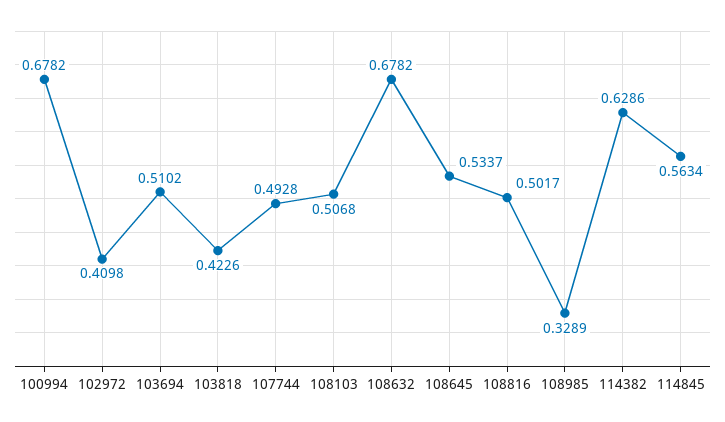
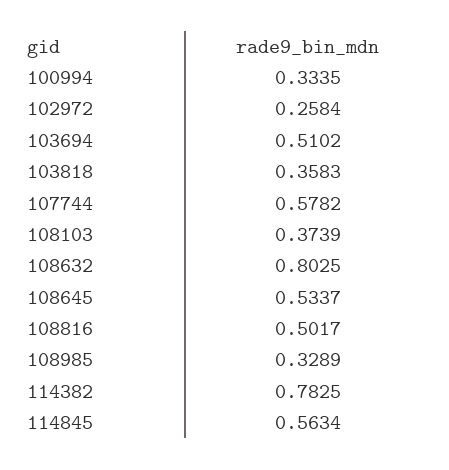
  {
-   "100994": 0.6782,
+   "100994": 0.3335,
-   "102972": 0.4098,
+   "102972": 0.2584,
    "103694": 0.5102,
-   "103818": 0.4226,
+   "103818": 0.3583,
-   "107744": 0.4928,
+   "107744": 0.5782,
-   "108103": 0.5068,
+   "108103": 0.3739,
-   "108632": 0.6782,
+   "108632": 0.8025,
    "108645": 0.5337,
    "108816": 0.5017,
    "108985": 0.3289,
-   "114382": 0.6286,
+   "114382": 0.7825,
    "114845": 0.5634
  }

